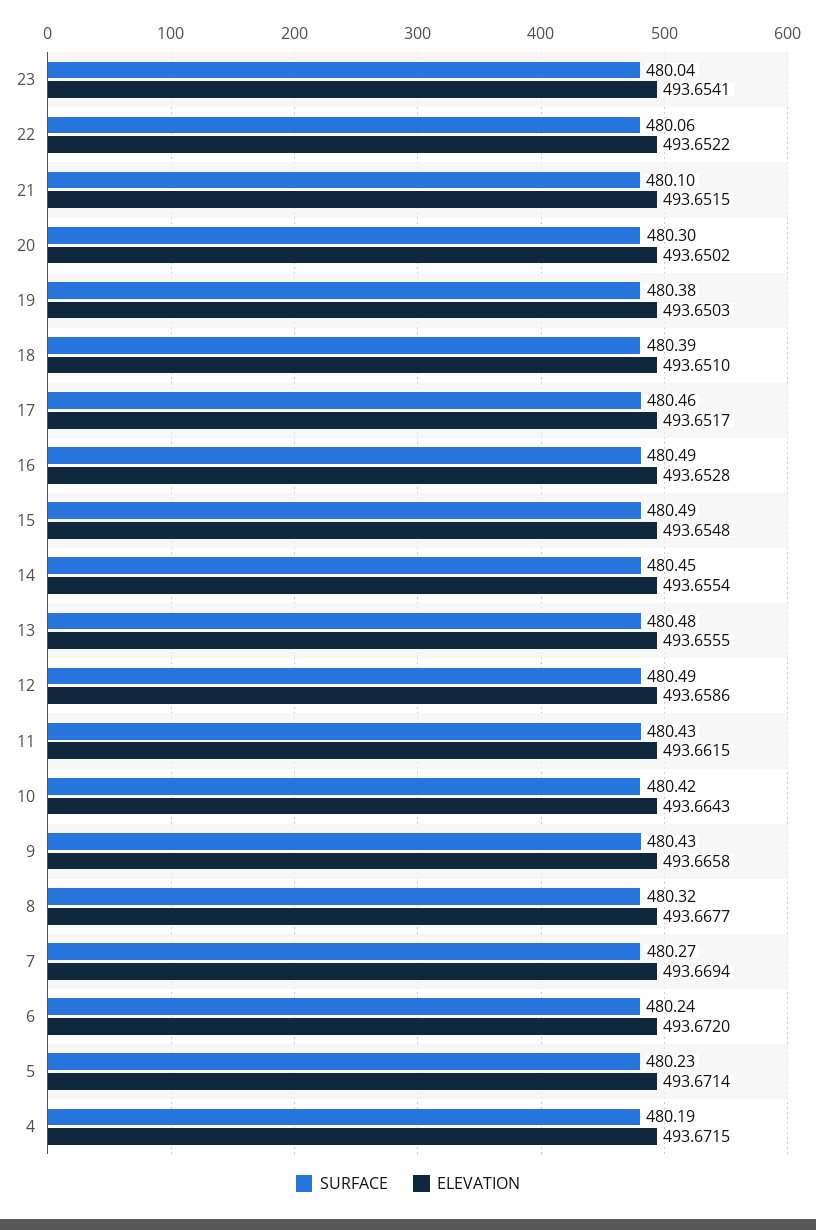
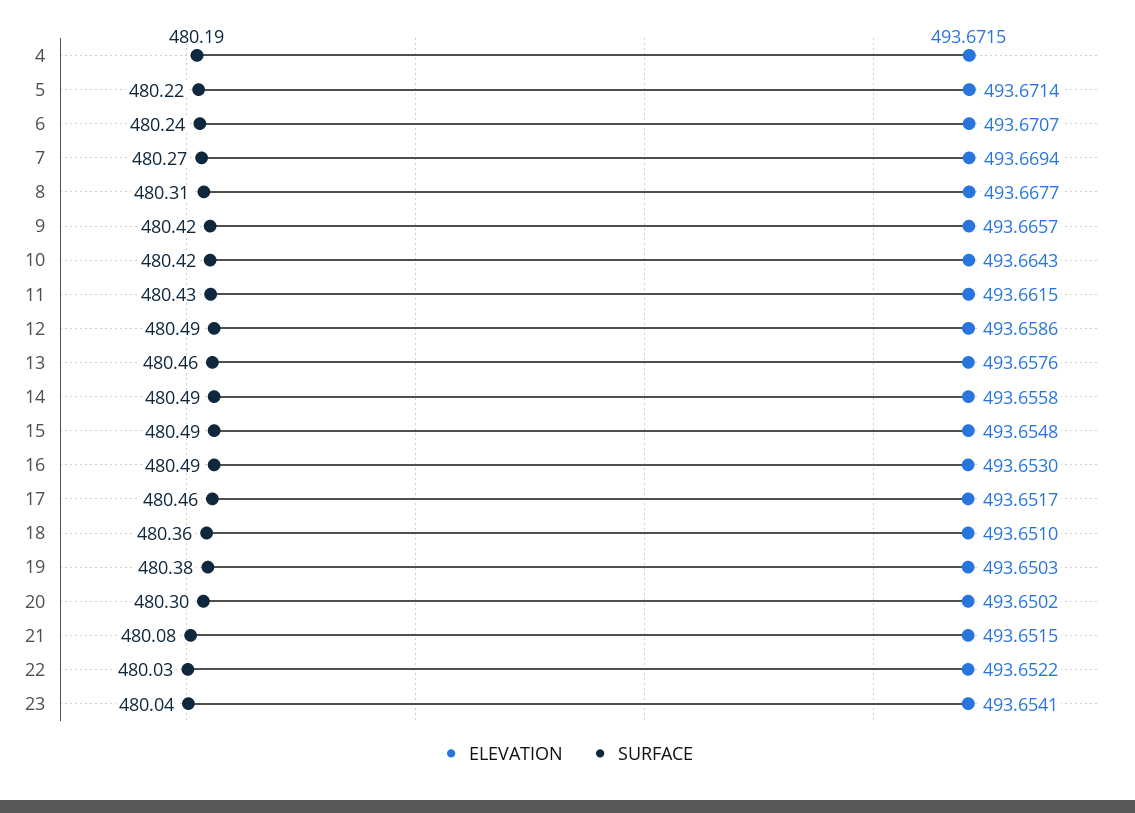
  {
    "SURFACE": {
      "23": 480.04,
-     "22": 480.06,
+     "22": 480.03,
-     "21": 480.1,
+     "21": 480.08,
      "20": 480.3,
      "19": 480.38,
-     "18": 480.39,
+     "18": 480.36,
      "17": 480.46,
      "16": 480.49,
      "15": 480.49,
-     "14": 480.45,
+     "14": 480.49,
-     "13": 480.48,
+     "13": 480.46,
      "12": 480.49,
      "11": 480.43,
      "10": 480.42,
-     "9": 480.43,
+     "9": 480.42,
-     "8": 480.32,
+     "8": 480.31,
      "7": 480.27,
      "6": 480.24,
-     "5": 480.23,
+     "5": 480.22,
      "4": 480.19
    },
    "ELEVATION": {
      "23": 493.6541,
      "22": 493.6522,
      "21": 493.6515,
      "20": 493.6502,
      "19": 493.6503,
      "18": 493.651,
      "17": 493.6517,
-     "16": 493.6528,
+     "16": 493.653,
      "15": 493.6548,
-     "14": 493.6554,
+     "14": 493.6558,
-     "13": 493.6555,
+     "13": 493.6576,
      "12": 493.6586,
      "11": 493.6615,
      "10": 493.6643,
-     "9": 493.6658,
+     "9": 493.6657,
      "8": 493.6677,
      "7": 493.6694,
-     "6": 493.672,
+     "6": 493.6707,
      "5": 493.6714,
      "4": 493.6715
    }
  }

